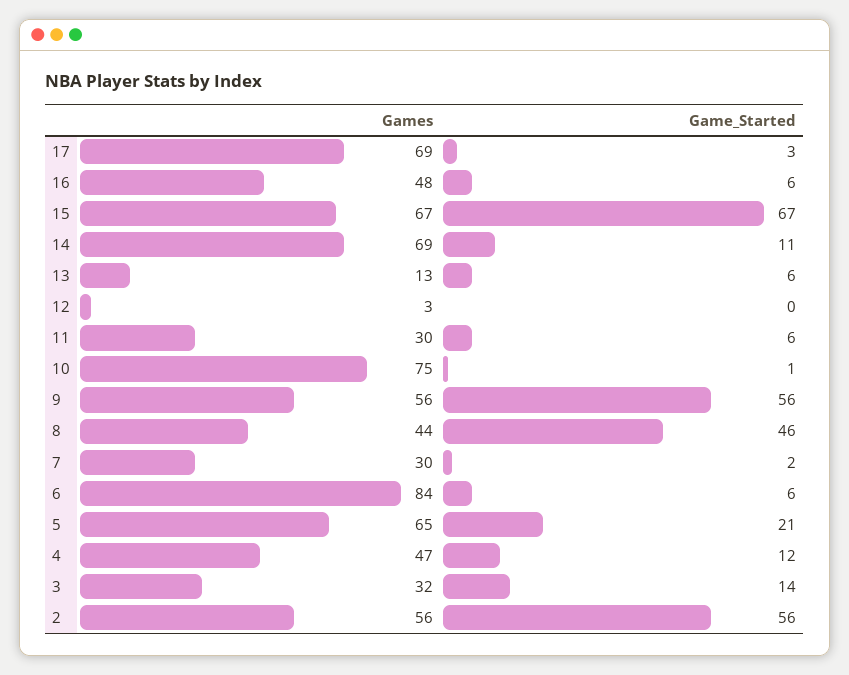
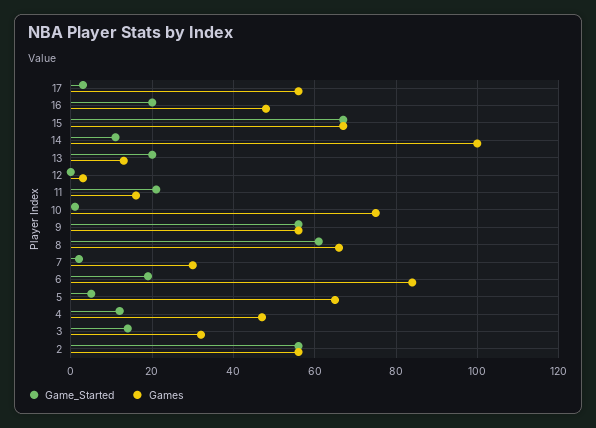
  {
    "Games": {
-     "17": 69,
+     "17": 55,
      "16": 48,
      "15": 67,
-     "14": 69,
+     "14": 100,
      "13": 13,
      "12": 3,
-     "11": 30,
+     "11": 15,
      "10": 75,
      "9": 56,
-     "8": 44,
+     "8": 65,
      "7": 30,
      "6": 84,
      "5": 65,
      "4": 47,
      "3": 32,
      "2": 56
    },
    "Game_Started": {
      "17": 3,
-     "16": 6,
+     "16": 20,
      "15": 67,
      "14": 11,
-     "13": 6,
+     "13": 20,
      "12": 0,
-     "11": 6,
+     "11": 20,
      "10": 1,
      "9": 56,
-     "8": 46,
+     "8": 60,
      "7": 2,
-     "6": 6,
+     "6": 20,
-     "5": 21,
+     "5": 5,
      "4": 12,
      "3": 14,
      "2": 56
    }
  }

